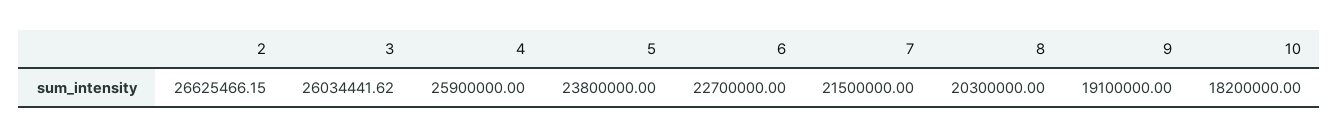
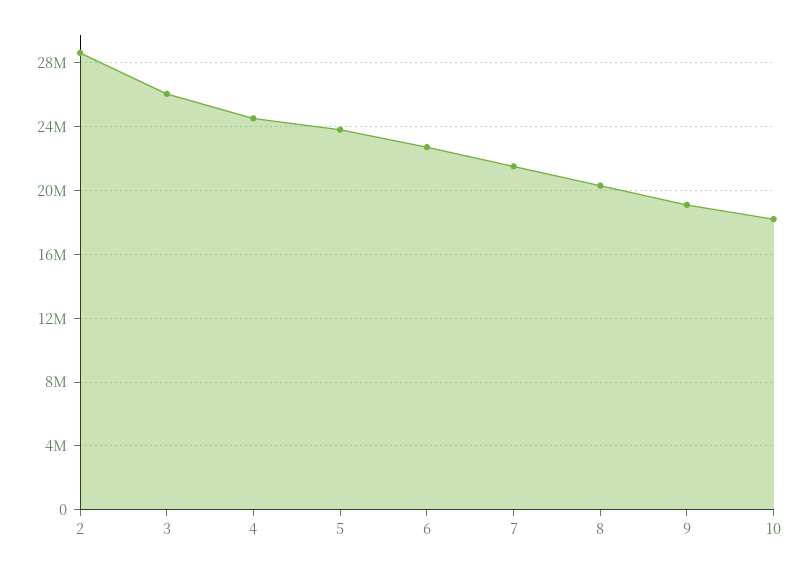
  {
-   "2": 26625466.15,
+   "2": 28500000,
    "3": 26034441.62,
-   "4": 25900000,
+   "4": 24500000,
    "5": 23800000,
    "6": 22700000,
    "7": 21500000,
    "8": 20300000,
    "9": 19100000,
    "10": 18200000
  }

